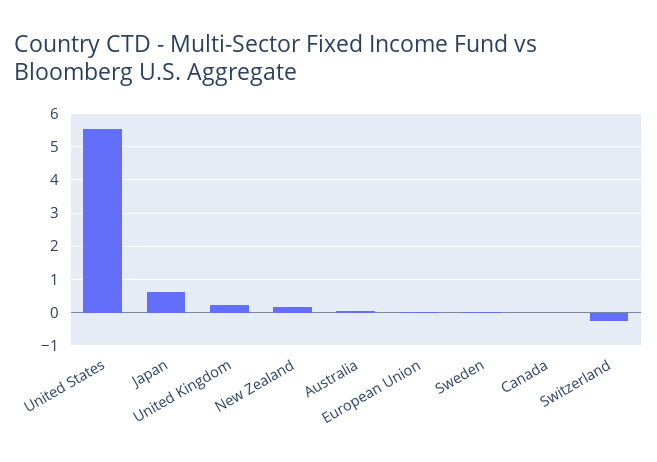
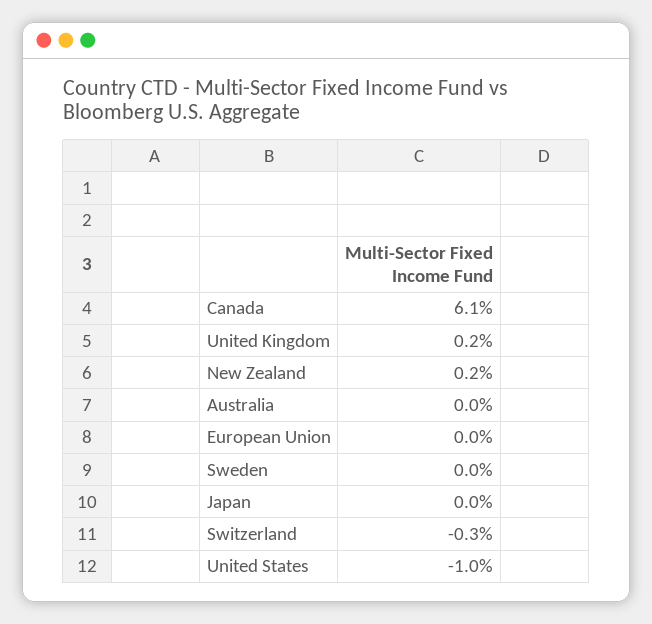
  {
-   "United States": 5.6,
+   "United States": -1,
-   "Japan": 0.6,
+   "Japan": 0,
    "United Kingdom": 0.2,
    "New Zealand": 0.2,
    "Australia": 0,
    "European Union": 0,
    "Sweden": 0,
-   "Canada": 0,
+   "Canada": 6.1,
    "Switzerland": -0.3
  }

